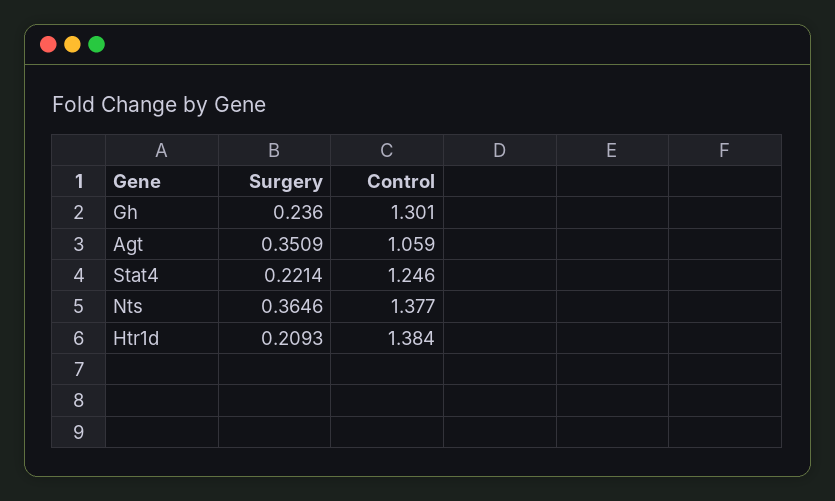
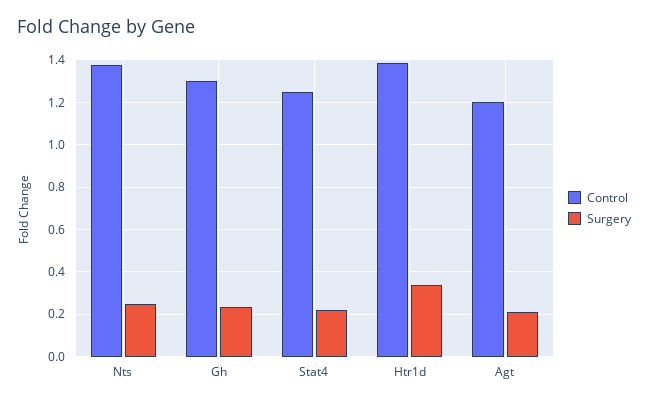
  {
    "Surgery": {
      "Gh": 0.236,
-     "Agt": 0.3509,
+     "Agt": 0.2,
      "Stat4": 0.2214,
-     "Nts": 0.3646,
+     "Nts": 0.25,
-     "Htr1d": 0.2093
+     "Htr1d": 0.35
    },
    "Control": {
      "Gh": 1.301,
-     "Agt": 1.059,
+     "Agt": 1.2,
      "Stat4": 1.246,
      "Nts": 1.377,
      "Htr1d": 1.384
    }
  }

